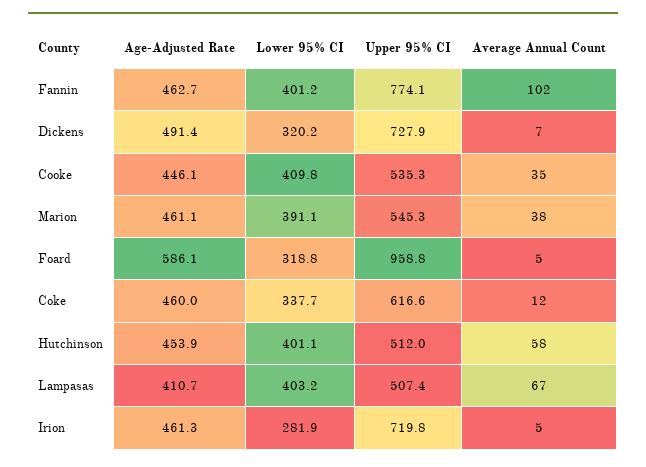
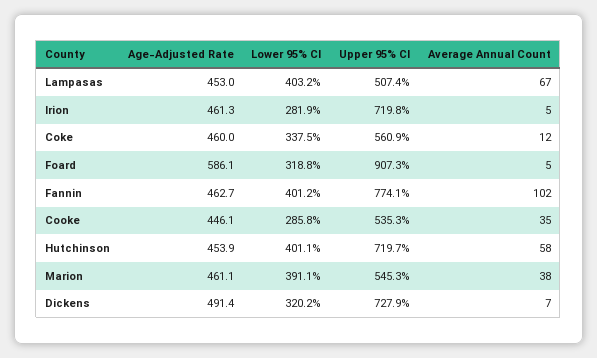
  {
    "Age-Adjusted Rate": {
      "Fannin": 462.7,
      "Dickens": 491.4,
      "Cooke": 446.1,
      "Marion": 461.1,
      "Foard": 586.1,
      "Coke": 460,
      "Hutchinson": 453.9,
-     "Lampasas": 410.7,
+     "Lampasas": 453,
      "Irion": 461.3
    },
    "Lower 95% CI": {
      "Fannin": 401.2,
      "Dickens": 320.2,
-     "Cooke": 409.8,
+     "Cooke": 285.8,
      "Marion": 391.1,
      "Foard": 318.8,
-     "Coke": 337.7,
+     "Coke": 337.5,
      "Hutchinson": 401.1,
      "Lampasas": 403.2,
      "Irion": 281.9
    },
    "Upper 95% CI": {
      "Fannin": 774.1,
      "Dickens": 727.9,
      "Cooke": 535.3,
      "Marion": 545.3,
-     "Foard": 958.8,
+     "Foard": 907.3,
-     "Coke": 616.6,
+     "Coke": 560.9,
-     "Hutchinson": 512,
+     "Hutchinson": 719.7,
      "Lampasas": 507.4,
      "Irion": 719.8
    },
    "Average Annual Count": {
      "Fannin": 102,
      "Dickens": 7,
      "Cooke": 35,
      "Marion": 38,
      "Foard": 5,
      "Coke": 12,
      "Hutchinson": 58,
      "Lampasas": 67,
      "Irion": 5
    }
  }

